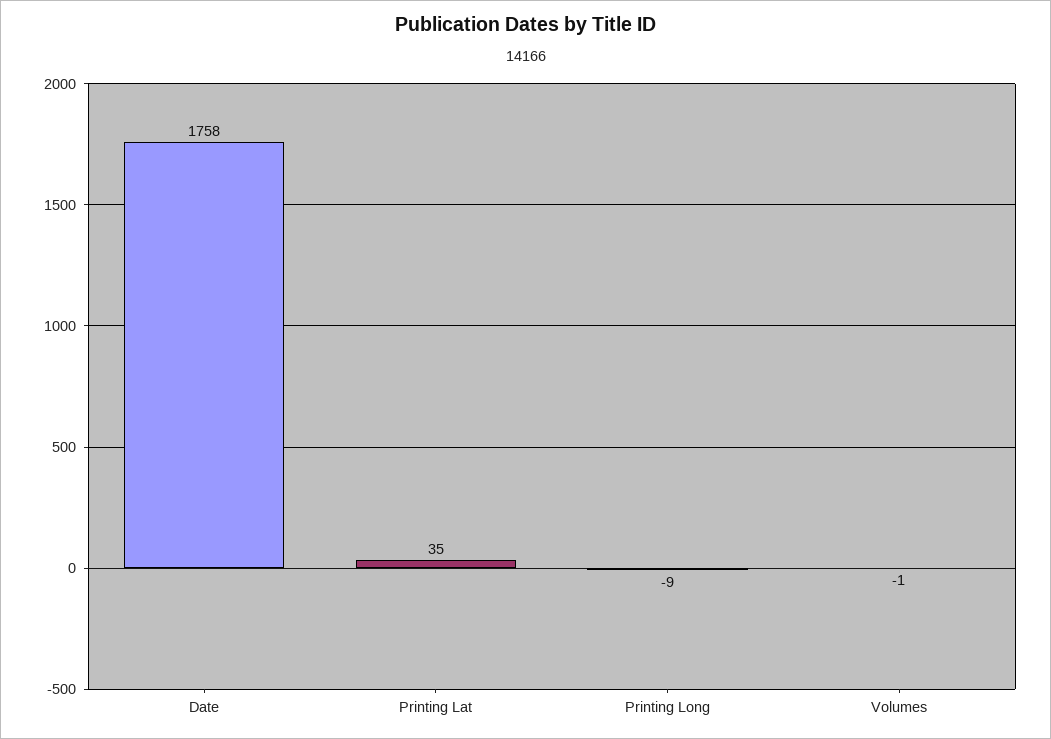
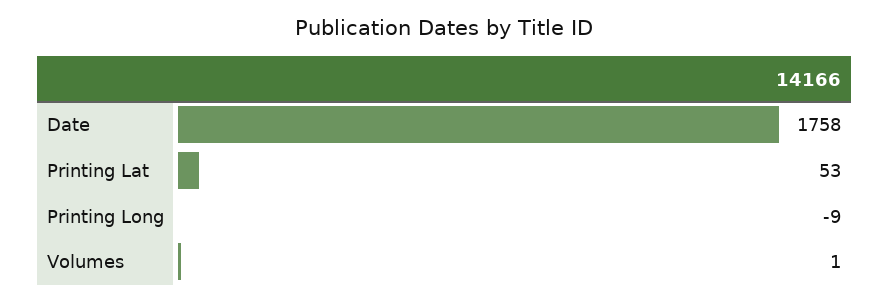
  {
    "Date": 1758,
-   "Printing Lat": 35,
+   "Printing Lat": 53,
    "Printing Long": -9,
-   "Volumes": -1
+   "Volumes": 1
  }

